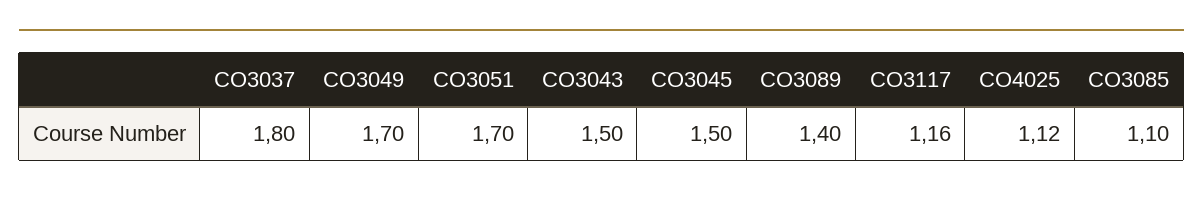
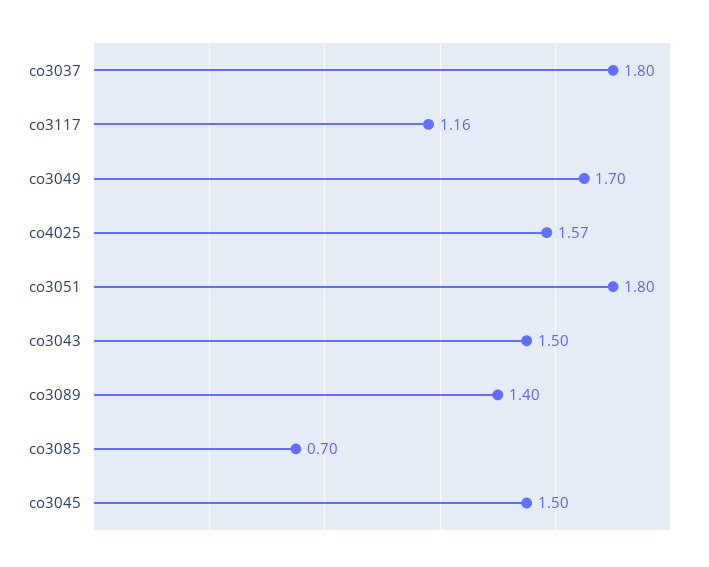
  {
    "CO3037": 1.8,
    "CO3049": 1.7,
-   "CO3051": 1.7,
+   "CO3051": 1.8,
    "CO3043": 1.5,
    "CO3045": 1.5,
    "CO3089": 1.4,
    "CO3117": 1.16,
-   "CO4025": 1.12,
+   "CO4025": 1.57,
-   "CO3085": 1.1
+   "CO3085": 0.7
  }

